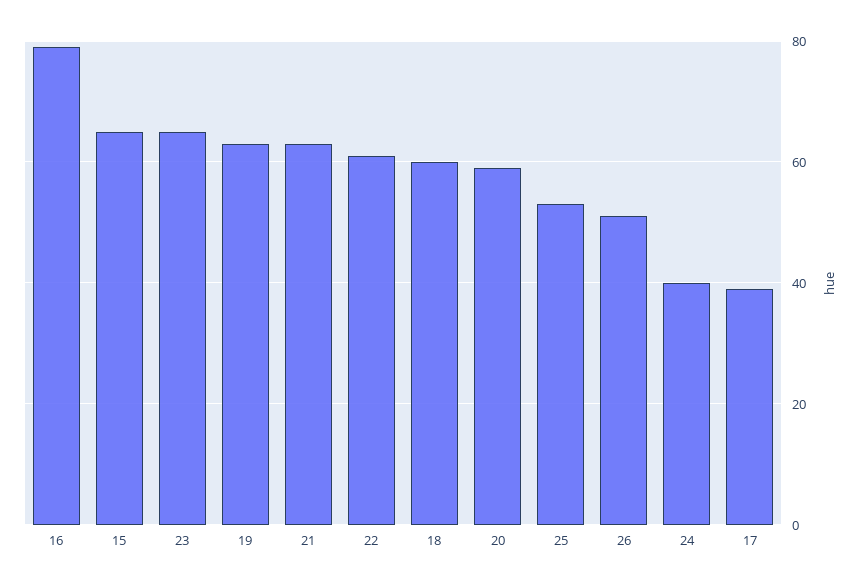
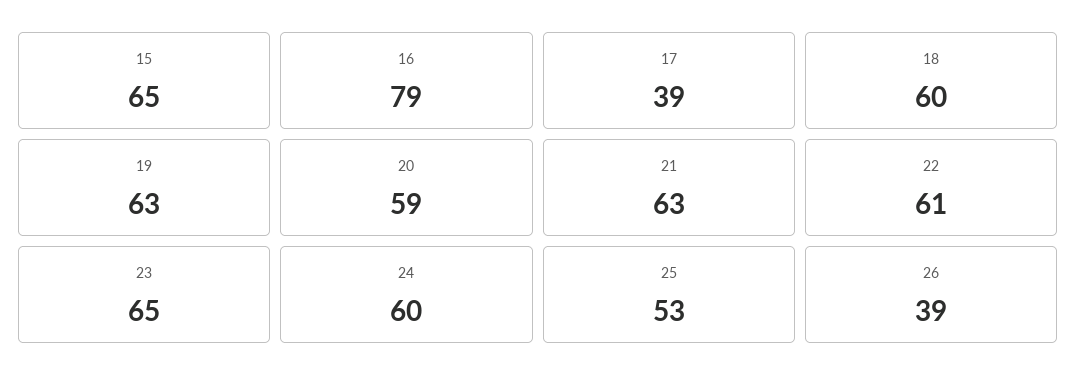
  {
    "16": 79,
    "15": 65,
    "23": 65,
    "19": 63,
    "21": 63,
    "22": 61,
    "18": 60,
    "20": 59,
    "25": 53,
-   "26": 50,
+   "26": 39,
-   "24": 40,
+   "24": 60,
    "17": 39
  }

